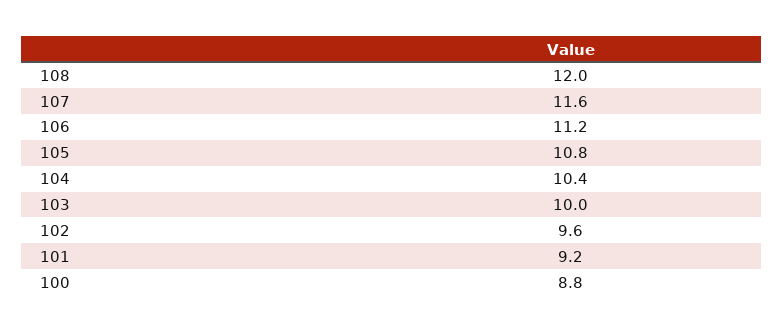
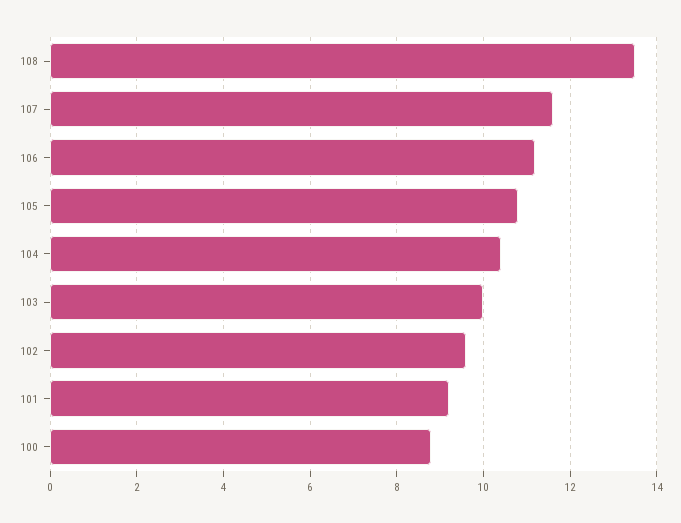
  {
-   "108": 12,
+   "108": 13.5,
    "107": 11.6,
    "106": 11.2,
    "105": 10.8,
    "104": 10.4,
    "103": 10,
    "102": 9.6,
    "101": 9.2,
    "100": 8.8
  }

